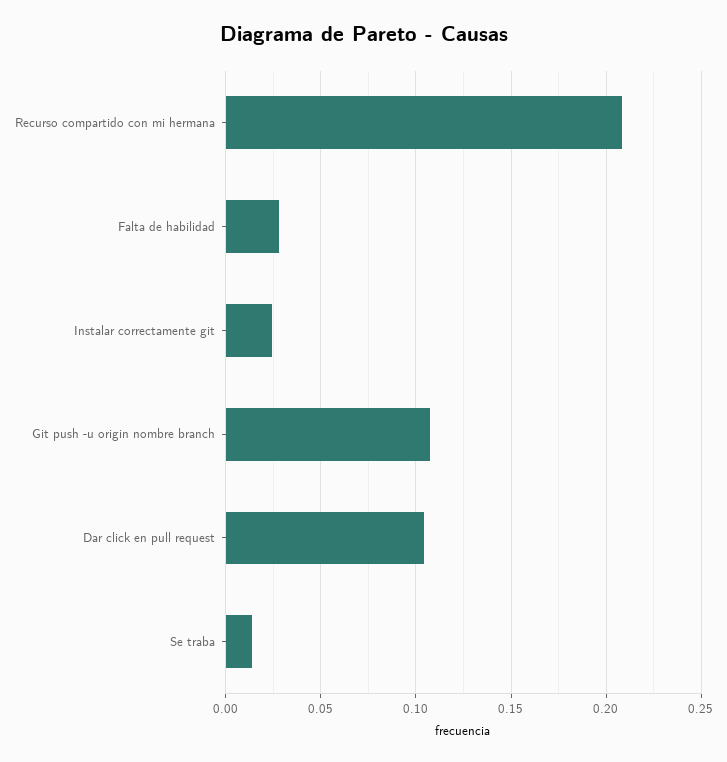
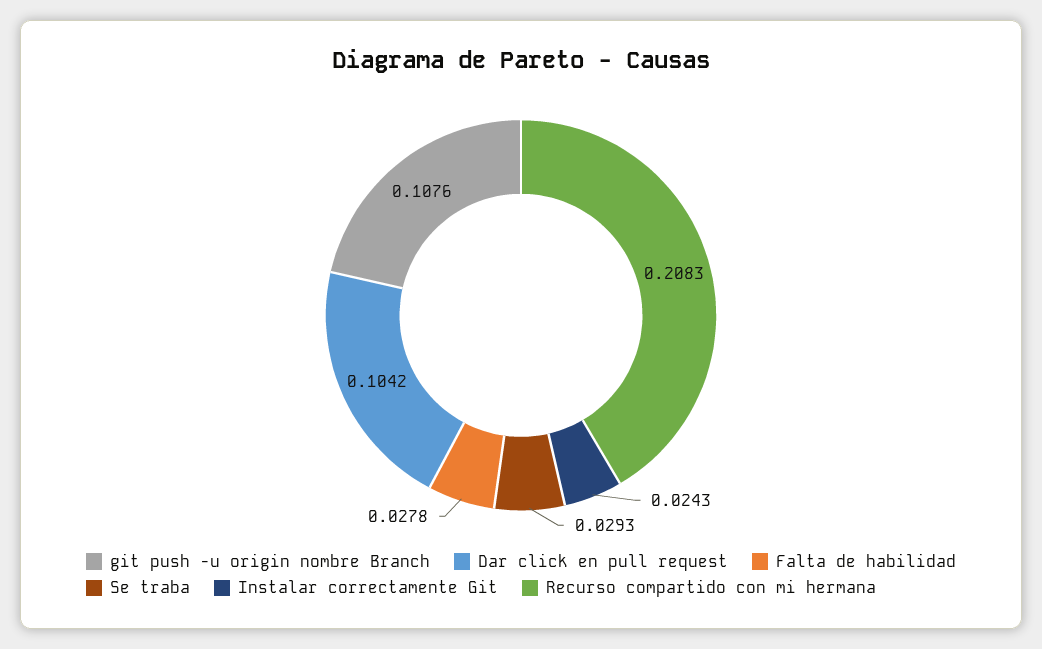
  {
    "Recurso compartido con mi hermana": 0.2083,
    "Falta de habilidad": 0.0278,
    "Instalar correctamente git": 0.0243,
    "Git push -u origin nombre branch": 0.1076,
    "Dar click en pull request": 0.1042,
-   "Se traba": 0.015
+   "Se traba": 0.0293
  }

